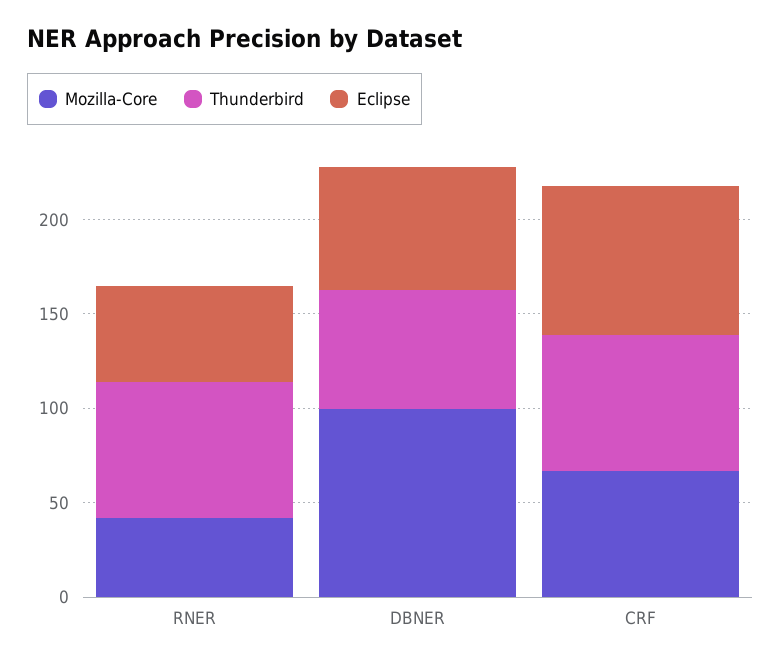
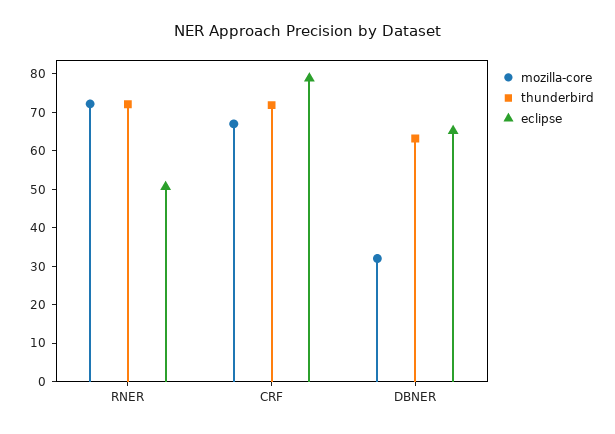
  {
    "Mozilla-Core": {
-     "RNER": 40,
+     "RNER": 72.5,
-     "DBNER": 100,
+     "DBNER": 32.5,
      "CRF": 67.5
    },
    "Thunderbird": {
      "RNER": 72.5,
      "DBNER": 62.5,
      "CRF": 72.5
    },
    "Eclipse": {
      "RNER": 50,
      "DBNER": 65,
      "CRF": 80
    }
  }

